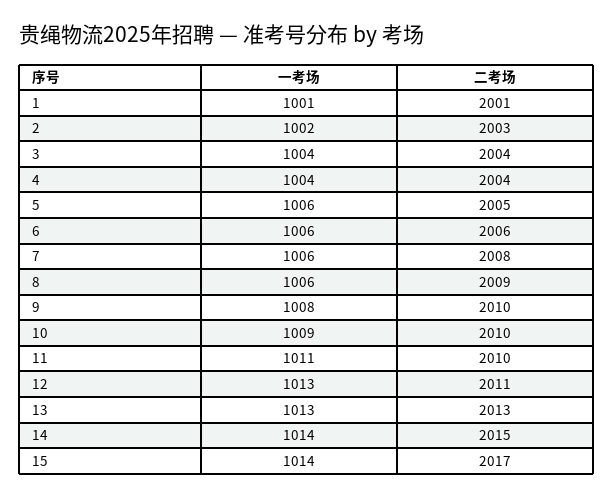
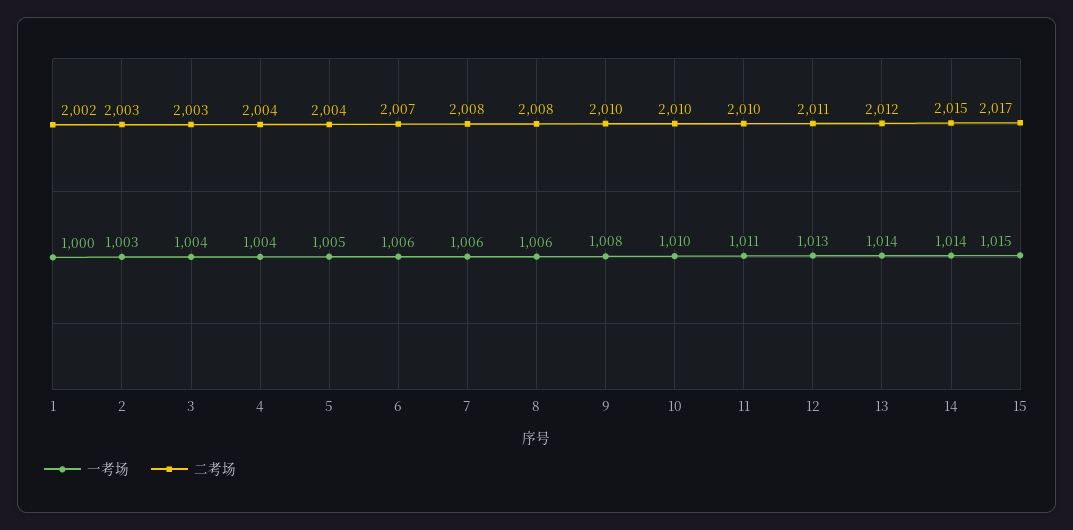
  {
    "一考场": {
-     "1": 1001,
+     "1": 1000,
-     "2": 1002,
+     "2": 1003,
      "3": 1004,
      "4": 1004,
-     "5": 1006,
+     "5": 1005,
      "6": 1006,
      "7": 1006,
      "8": 1006,
      "9": 1008,
-     "10": 1009,
+     "10": 1010,
      "11": 1011,
      "12": 1013,
-     "13": 1013,
+     "13": 1014,
      "14": 1014,
-     "15": 1014
+     "15": 1015
    },
    "二考场": {
-     "1": 2001,
+     "1": 2002,
      "2": 2003,
-     "3": 2004,
+     "3": 2003,
      "4": 2004,
-     "5": 2005,
+     "5": 2004,
-     "6": 2006,
+     "6": 2007,
      "7": 2008,
-     "8": 2009,
+     "8": 2008,
      "9": 2010,
      "10": 2010,
      "11": 2010,
      "12": 2011,
-     "13": 2013,
+     "13": 2012,
      "14": 2015,
      "15": 2017
    }
  }

